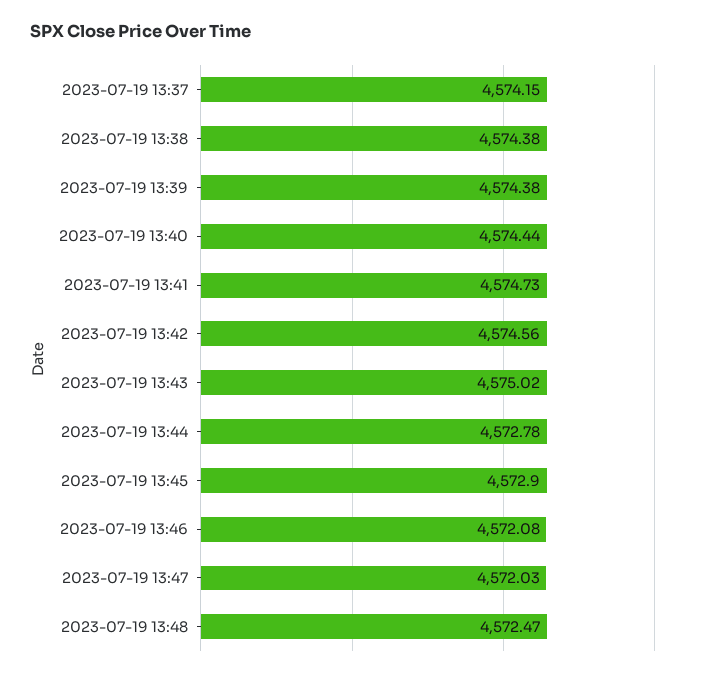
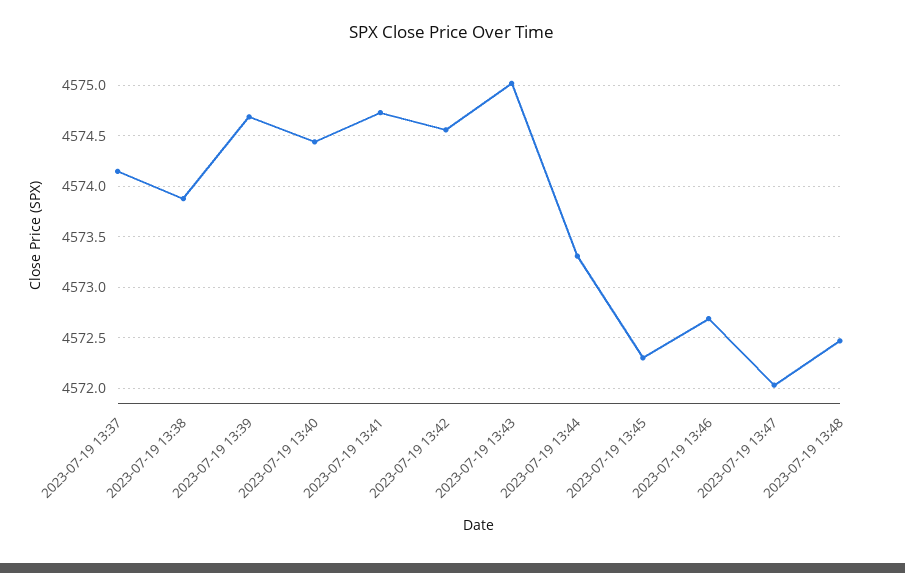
  {
    "2023-07-19 13:37": 4574.15,
-   "2023-07-19 13:38": 4574.38,
+   "2023-07-19 13:38": 4573.9,
-   "2023-07-19 13:39": 4574.38,
+   "2023-07-19 13:39": 4574.7,
    "2023-07-19 13:40": 4574.44,
    "2023-07-19 13:41": 4574.73,
    "2023-07-19 13:42": 4574.56,
    "2023-07-19 13:43": 4575.02,
-   "2023-07-19 13:44": 4572.78,
+   "2023-07-19 13:44": 4573.3,
-   "2023-07-19 13:45": 4572.9,
+   "2023-07-19 13:45": 4572.3,
-   "2023-07-19 13:46": 4572.08,
+   "2023-07-19 13:46": 4572.7,
    "2023-07-19 13:47": 4572.03,
    "2023-07-19 13:48": 4572.47
  }

